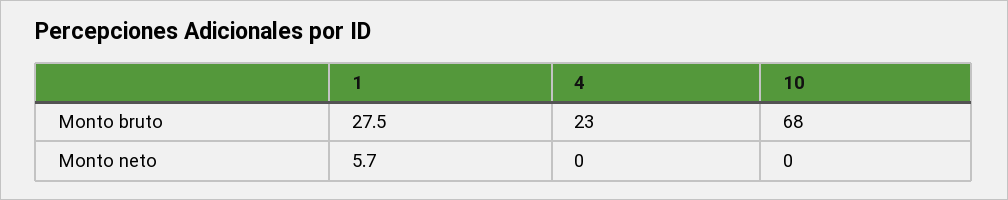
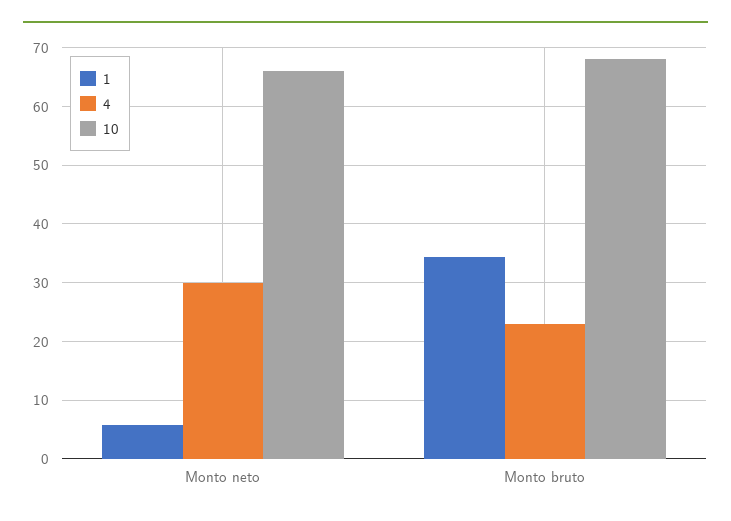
  {
    "1": {
-     "Monto bruto": 27.5,
+     "Monto bruto": 34,
      "Monto neto": 5.7
    },
    "4": {
      "Monto bruto": 23,
-     "Monto neto": 0
+     "Monto neto": 30
    },
    "10": {
      "Monto bruto": 68,
-     "Monto neto": 0
+     "Monto neto": 66
    }
  }

